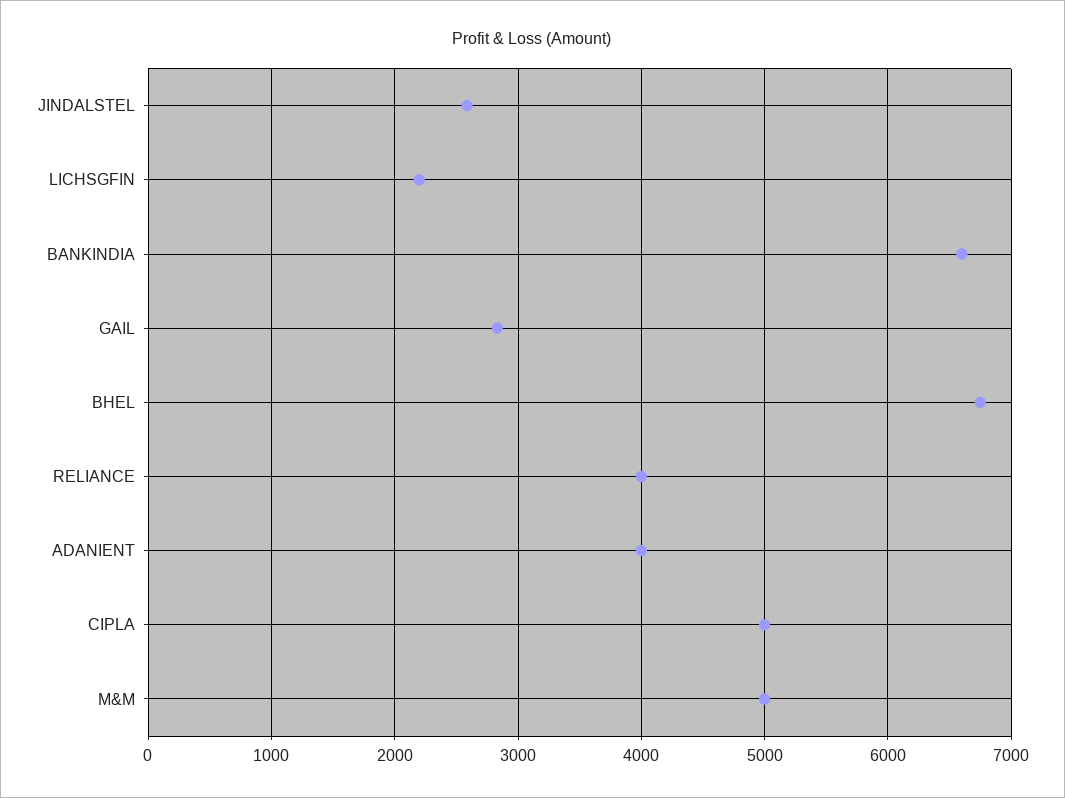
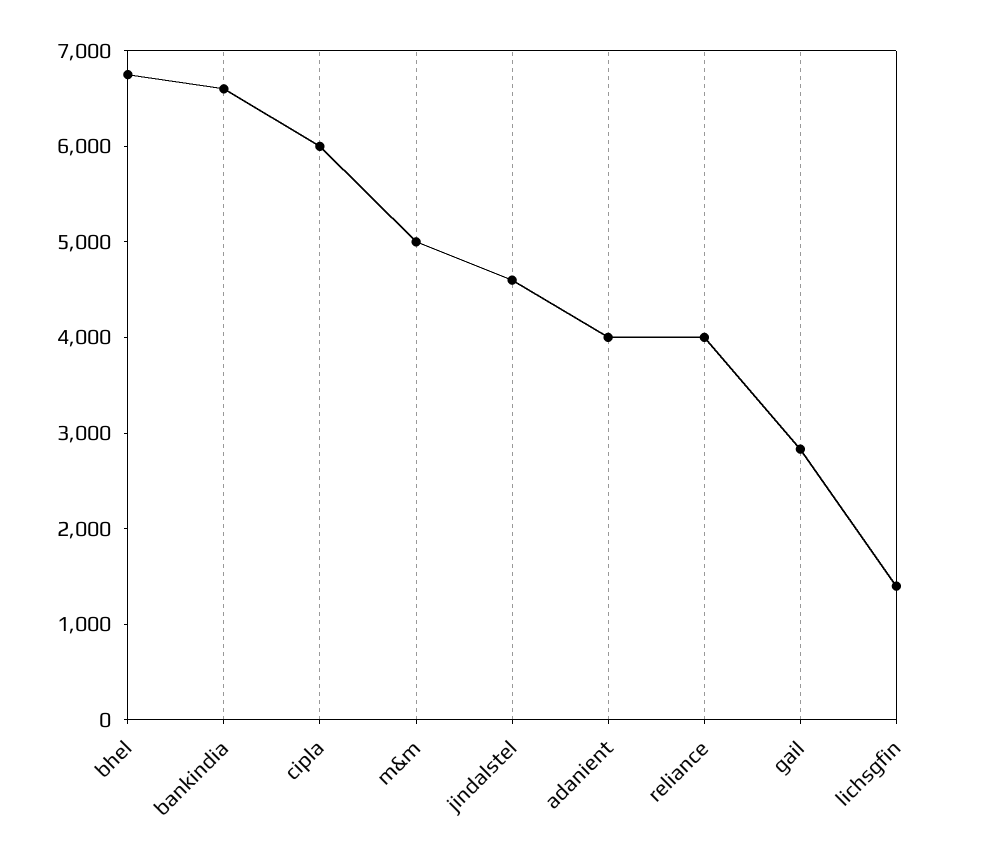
  {
-   "JINDALSTEL": 2600,
+   "JINDALSTEL": 4600,
-   "LICHSGFIN": 2200,
+   "LICHSGFIN": 1400,
    "BANKINDIA": 6600,
    "GAIL": 2800,
    "BHEL": 6800,
    "RELIANCE": 4000,
    "ADANIENT": 4000,
-   "CIPLA": 5000,
+   "CIPLA": 6000,
    "M&M": 5000
  }

